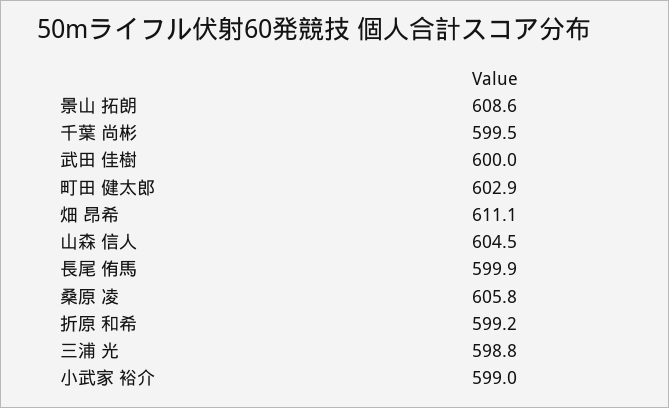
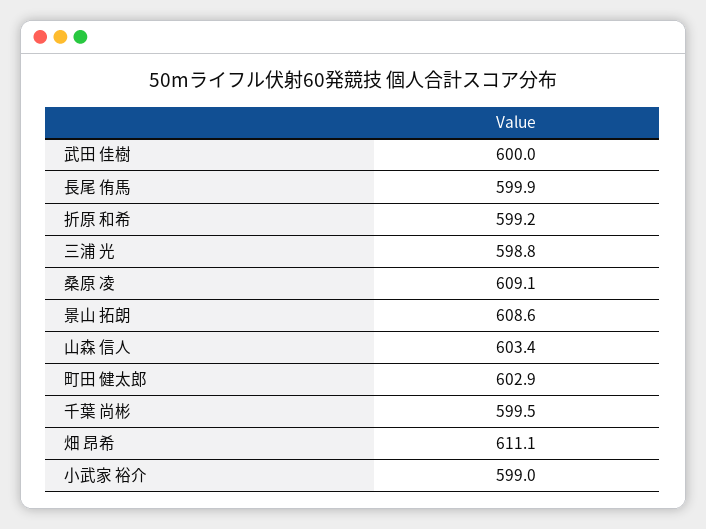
  {
    "景山 拓朗": 608.6,
    "千葉 尚彬": 599.5,
    "武田 佳樹": 600,
    "町田 健太郎": 602.9,
    "畑 昂希": 611.1,
-   "山森 信人": 604.5,
+   "山森 信人": 603.4,
    "長尾 侑馬": 599.9,
-   "桑原 凌": 605.8,
+   "桑原 凌": 609.1,
    "折原 和希": 599.2,
    "三浦 光": 598.8,
    "小武家 裕介": 599
  }

